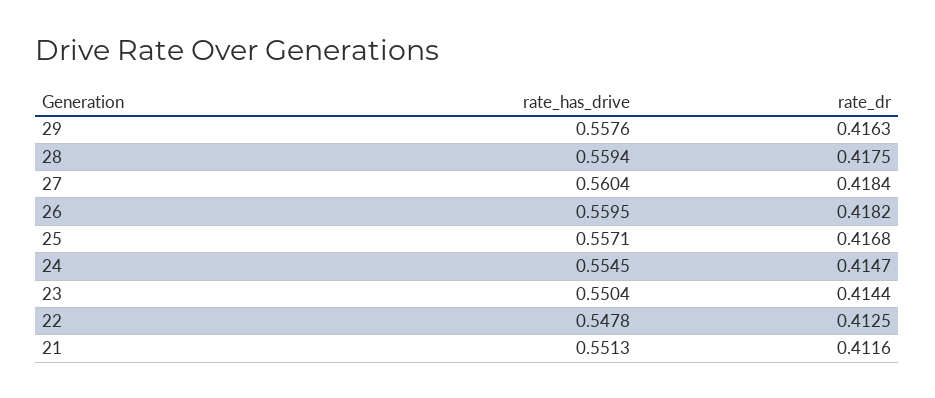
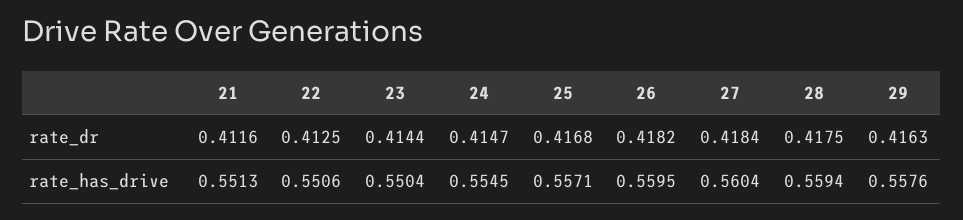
  {
    "rate_has_drive": {
      "29": 0.5576,
      "28": 0.5594,
      "27": 0.5604,
      "26": 0.5595,
      "25": 0.5571,
      "24": 0.5545,
      "23": 0.5504,
-     "22": 0.5478,
+     "22": 0.5506,
      "21": 0.5513
    },
    "rate_dr": {
      "29": 0.4163,
      "28": 0.4175,
      "27": 0.4184,
      "26": 0.4182,
      "25": 0.4168,
      "24": 0.4147,
      "23": 0.4144,
      "22": 0.4125,
      "21": 0.4116
    }
  }

